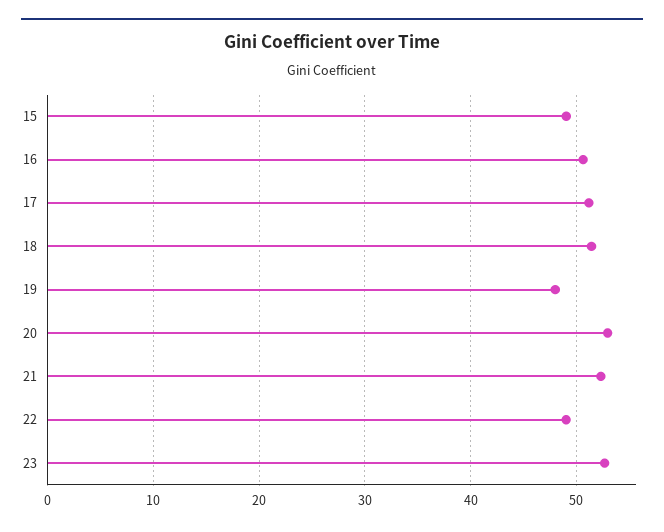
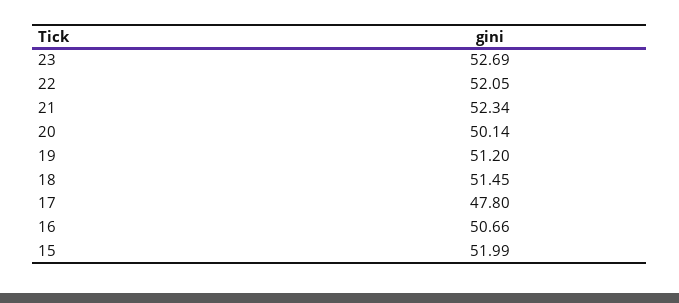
  {
-   "15": 49,
+   "15": 51.99,
    "16": 50.66,
-   "17": 51,
+   "17": 47.8,
    "18": 51.45,
-   "19": 48,
+   "19": 51.2,
-   "20": 53,
+   "20": 50.14,
    "21": 52.34,
-   "22": 49,
+   "22": 52.05,
    "23": 52.69
  }

